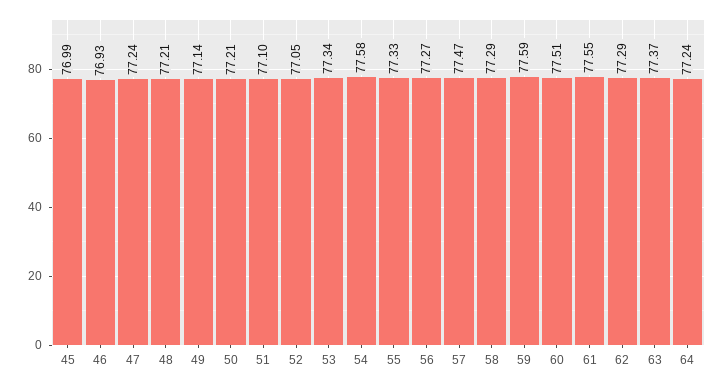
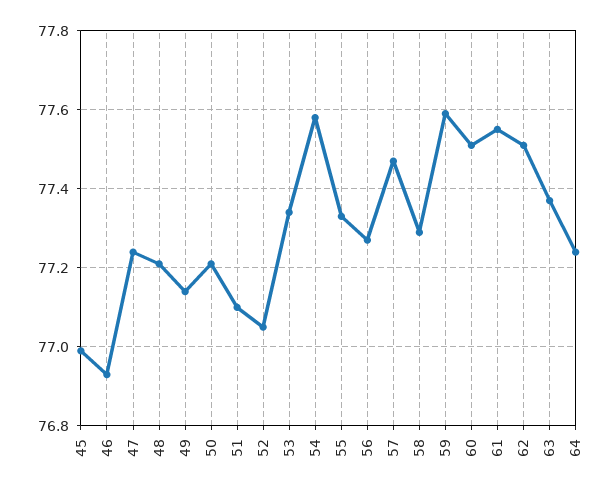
  {
    "45": 76.99,
    "46": 76.93,
    "47": 77.24,
    "48": 77.21,
    "49": 77.14,
    "50": 77.21,
    "51": 77.1,
    "52": 77.05,
    "53": 77.34,
    "54": 77.58,
    "55": 77.33,
    "56": 77.27,
    "57": 77.47,
    "58": 77.29,
    "59": 77.59,
    "60": 77.51,
    "61": 77.55,
-   "62": 77.29,
+   "62": 77.5,
    "63": 77.37,
    "64": 77.24
  }

